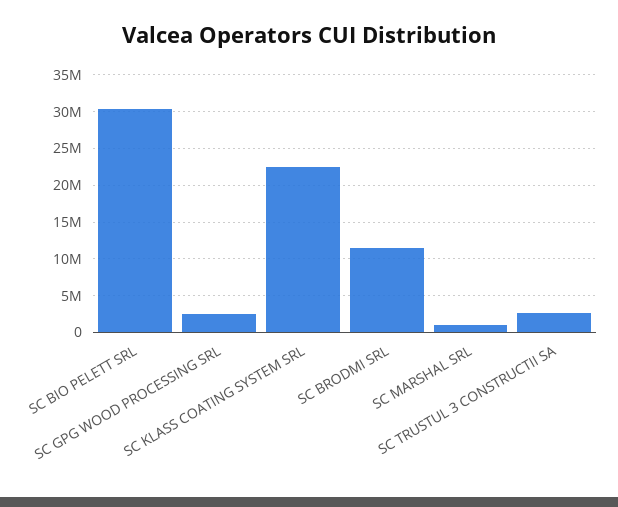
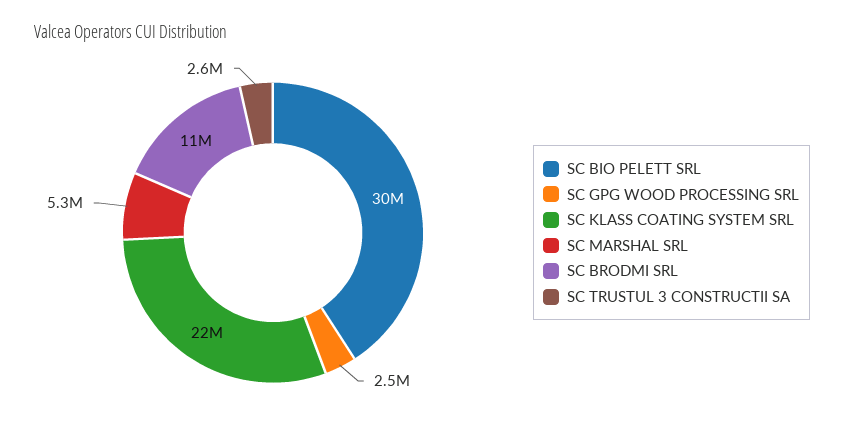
  {
    "SC BIO PELETT SRL": 30000000,
    "SC GPG WOOD PROCESSING SRL": 2500000,
    "SC KLASS COATING SYSTEM SRL": 22000000,
    "SC BRODMI SRL": 11000000,
-   "SC MARSHAL SRL": 1000000,
+   "SC MARSHAL SRL": 5300000,
    "SC TRUSTUL 3 CONSTRUCTII SA": 2600000
  }

